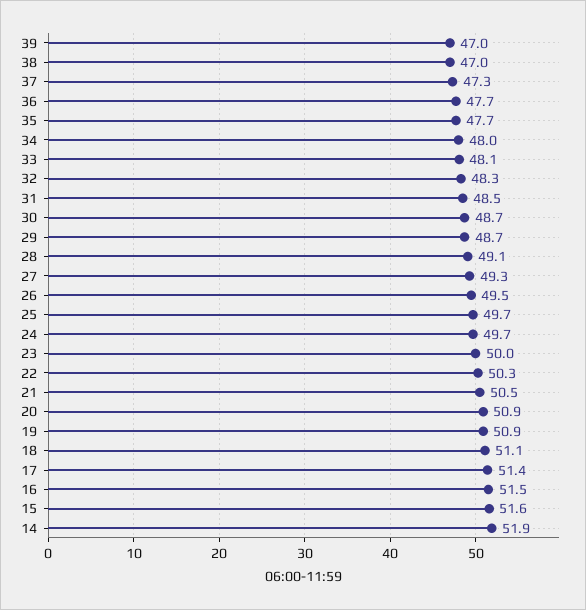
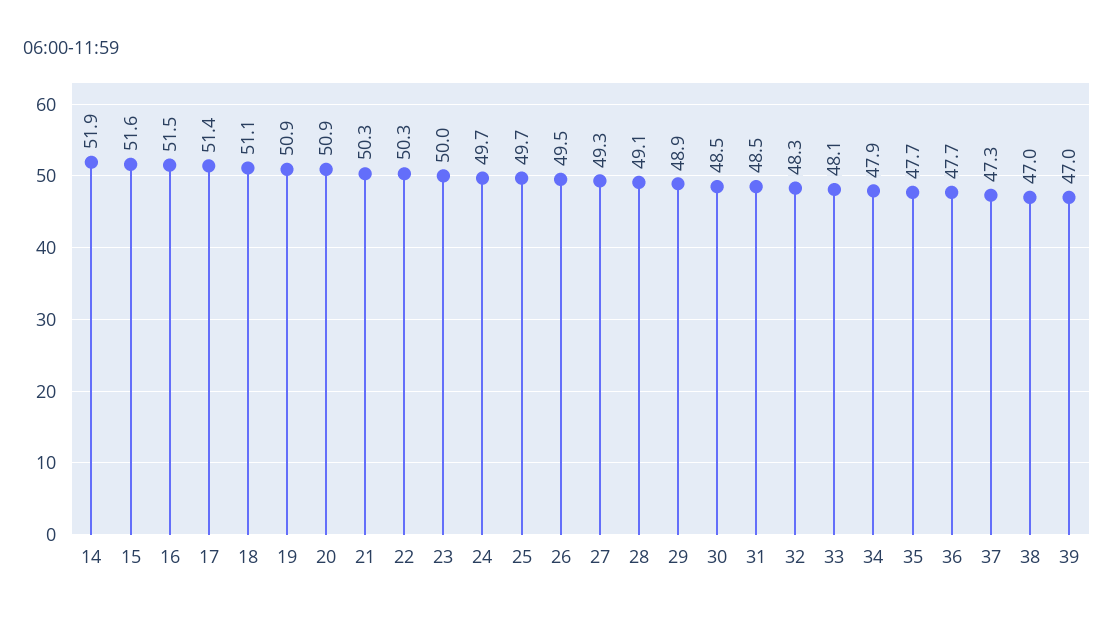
  {
    "39": 47,
    "38": 47,
    "37": 47.3,
    "36": 47.7,
    "35": 47.7,
-   "34": 48,
+   "34": 47.9,
    "33": 48.1,
    "32": 48.3,
    "31": 48.5,
-   "30": 48.7,
+   "30": 48.5,
-   "29": 48.7,
+   "29": 48.9,
    "28": 49.1,
    "27": 49.3,
    "26": 49.5,
    "25": 49.7,
    "24": 49.7,
    "23": 50,
    "22": 50.3,
-   "21": 50.5,
+   "21": 50.3,
    "20": 50.9,
    "19": 50.9,
    "18": 51.1,
    "17": 51.4,
    "16": 51.5,
    "15": 51.6,
    "14": 51.9
  }

